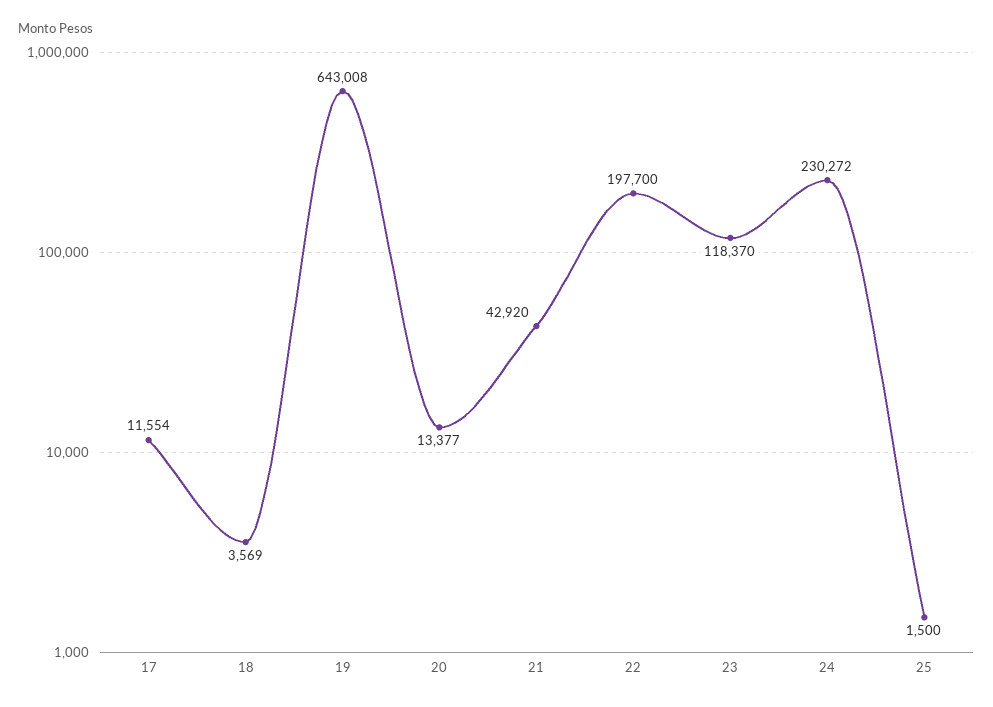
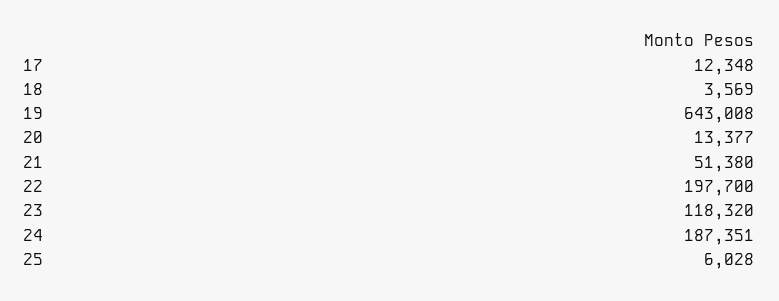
  {
-   "17": 11554,
+   "17": 12348,
    "18": 3569,
    "19": 643008,
    "20": 13377,
-   "21": 42920,
+   "21": 51380,
    "22": 197700,
-   "23": 118370,
+   "23": 118320,
-   "24": 230272,
+   "24": 187351,
-   "25": 1500
+   "25": 6028
  }

